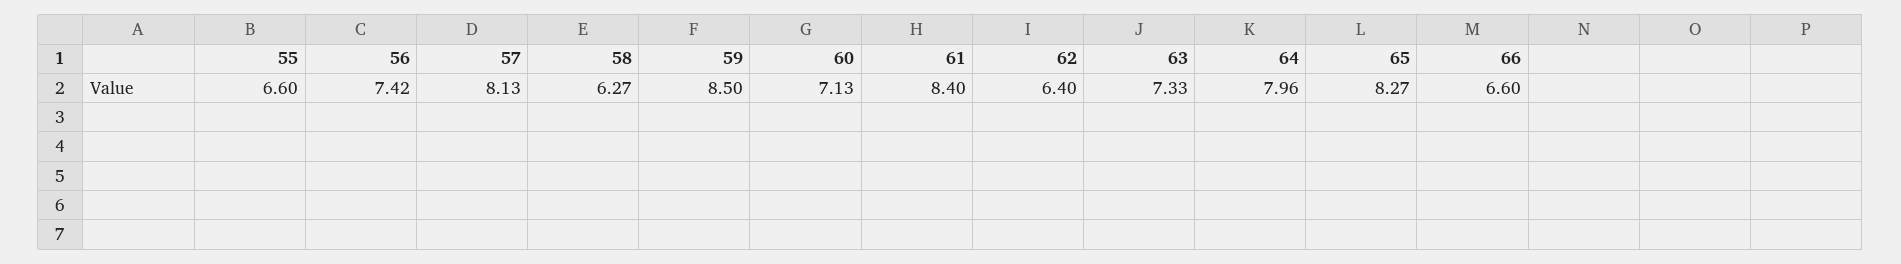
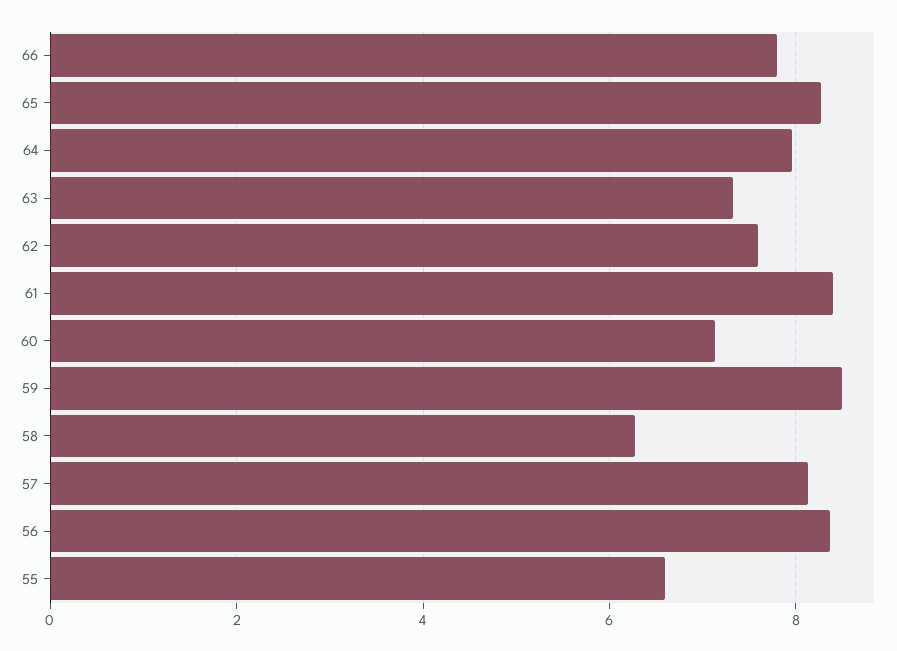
  {
    "55": 6.6,
-   "56": 7.42,
+   "56": 8.4,
    "57": 8.13,
    "58": 6.27,
    "59": 8.5,
    "60": 7.13,
    "61": 8.4,
-   "62": 6.4,
+   "62": 7.6,
    "63": 7.33,
    "64": 7.96,
    "65": 8.27,
-   "66": 6.6
+   "66": 7.8
  }

